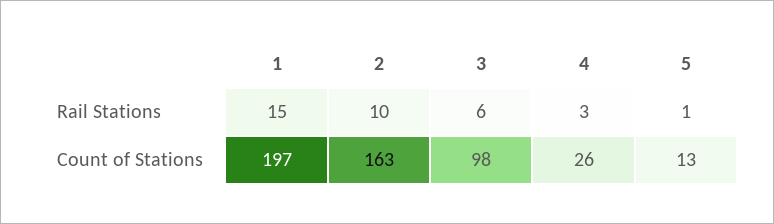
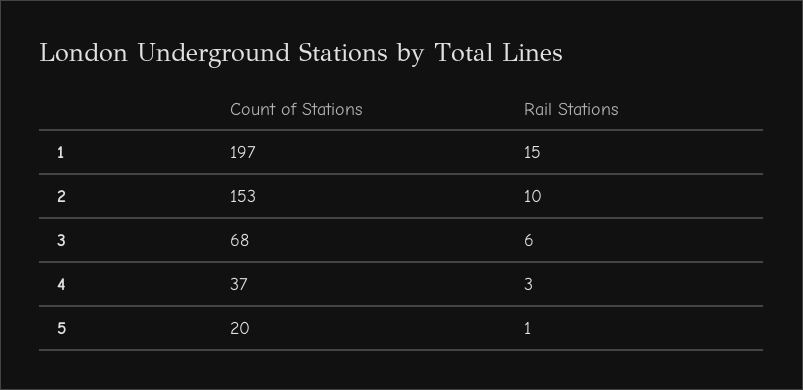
  {
    "1": {
      "Rail Stations": 15,
      "Count of Stations": 197
    },
    "2": {
      "Rail Stations": 10,
-     "Count of Stations": 163
+     "Count of Stations": 153
    },
    "3": {
      "Rail Stations": 6,
-     "Count of Stations": 98
+     "Count of Stations": 68
    },
    "4": {
      "Rail Stations": 3,
-     "Count of Stations": 26
+     "Count of Stations": 37
    },
    "5": {
      "Rail Stations": 1,
-     "Count of Stations": 13
+     "Count of Stations": 20
    }
  }

